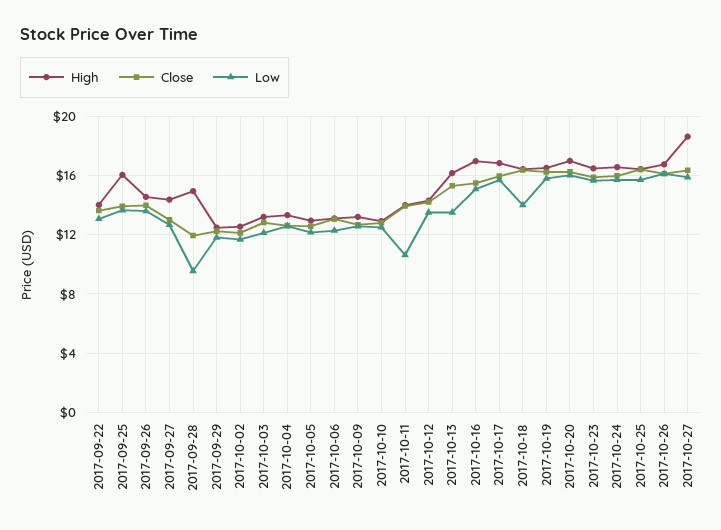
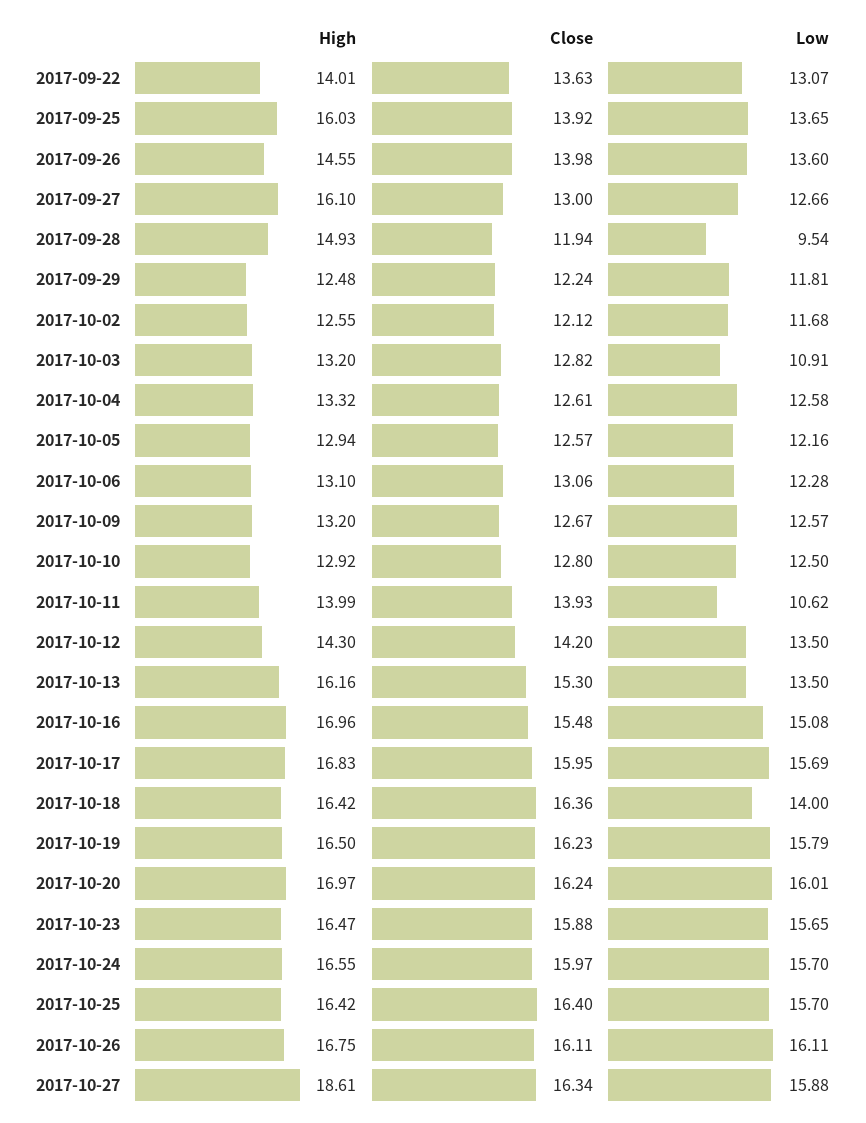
  {
    "High": {
      "2017-09-22": 14.01,
      "2017-09-25": 16.03,
      "2017-09-26": 14.55,
-     "2017-09-27": 14.5,
+     "2017-09-27": 16.1,
      "2017-09-28": 14.93,
      "2017-09-29": 12.48,
      "2017-10-02": 12.55,
      "2017-10-03": 13.2,
      "2017-10-04": 13.32,
      "2017-10-05": 12.94,
      "2017-10-06": 13.1,
      "2017-10-09": 13.2,
      "2017-10-10": 12.92,
      "2017-10-11": 13.99,
      "2017-10-12": 14.3,
      "2017-10-13": 16.16,
      "2017-10-16": 16.96,
      "2017-10-17": 16.83,
      "2017-10-18": 16.42,
      "2017-10-19": 16.5,
      "2017-10-20": 16.97,
      "2017-10-23": 16.47,
      "2017-10-24": 16.55,
      "2017-10-25": 16.42,
      "2017-10-26": 16.75,
      "2017-10-27": 18.61
    },
    "Close": {
      "2017-09-22": 13.63,
      "2017-09-25": 13.92,
      "2017-09-26": 13.98,
      "2017-09-27": 13,
      "2017-09-28": 11.94,
      "2017-09-29": 12.24,
      "2017-10-02": 12.12,
      "2017-10-03": 12.82,
      "2017-10-04": 12.61,
      "2017-10-05": 12.57,
      "2017-10-06": 13.06,
      "2017-10-09": 12.67,
      "2017-10-10": 12.8,
      "2017-10-11": 13.93,
      "2017-10-12": 14.2,
      "2017-10-13": 15.3,
      "2017-10-16": 15.48,
      "2017-10-17": 15.95,
      "2017-10-18": 16.36,
      "2017-10-19": 16.23,
      "2017-10-20": 16.24,
      "2017-10-23": 15.88,
      "2017-10-24": 15.97,
      "2017-10-25": 16.4,
      "2017-10-26": 16.11,
      "2017-10-27": 16.34
    },
    "Low": {
      "2017-09-22": 13.07,
      "2017-09-25": 13.65,
      "2017-09-26": 13.6,
      "2017-09-27": 12.66,
      "2017-09-28": 9.54,
      "2017-09-29": 11.81,
      "2017-10-02": 11.68,
-     "2017-10-03": 12,
+     "2017-10-03": 10.91,
      "2017-10-04": 12.58,
      "2017-10-05": 12.16,
      "2017-10-06": 12.28,
      "2017-10-09": 12.57,
      "2017-10-10": 12.5,
      "2017-10-11": 10.62,
      "2017-10-12": 13.5,
      "2017-10-13": 13.5,
      "2017-10-16": 15.08,
      "2017-10-17": 15.69,
      "2017-10-18": 14,
      "2017-10-19": 15.79,
      "2017-10-20": 16.01,
      "2017-10-23": 15.65,
      "2017-10-24": 15.7,
      "2017-10-25": 15.7,
      "2017-10-26": 16.11,
      "2017-10-27": 15.88
    }
  }

